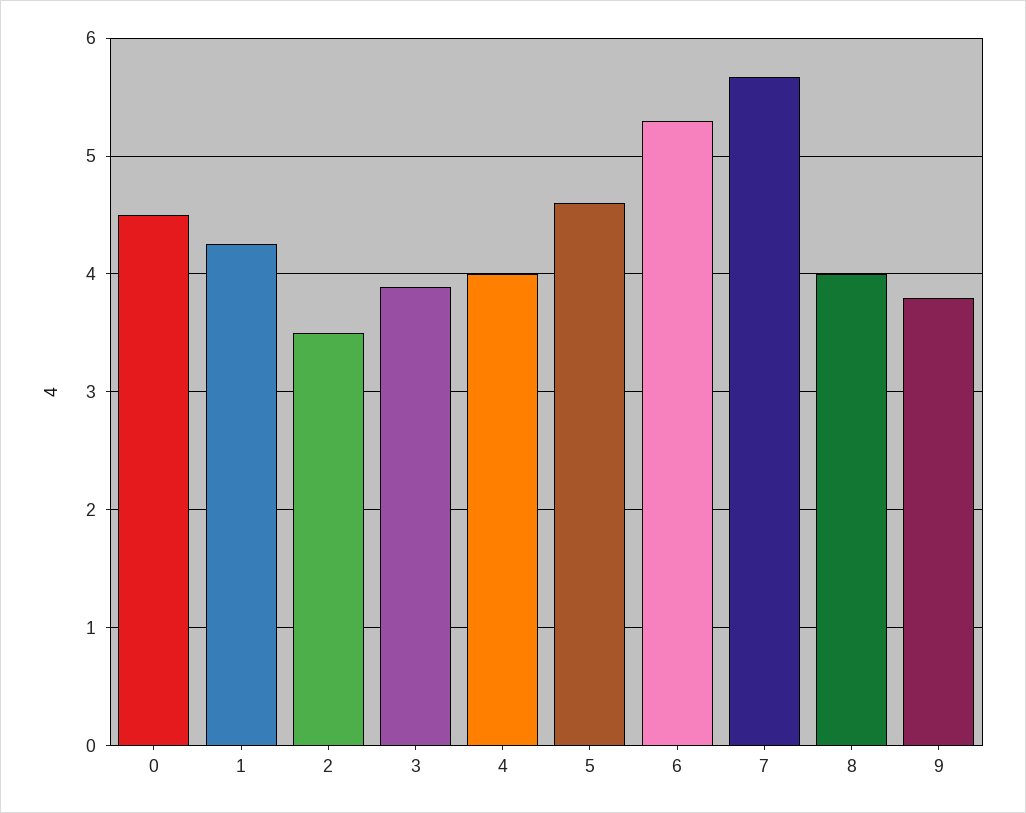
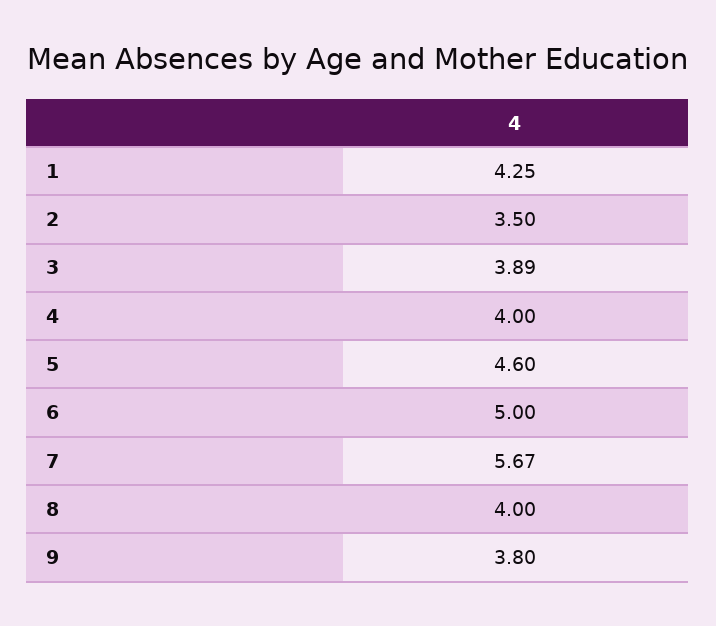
  {
-   "0": 4.5,
    "1": 4.25,
    "2": 3.5,
    "3": 3.89,
    "4": 4,
    "5": 4.6,
-   "6": 5.3,
+   "6": 5,
    "7": 5.67,
    "8": 4,
    "9": 3.8
  }

